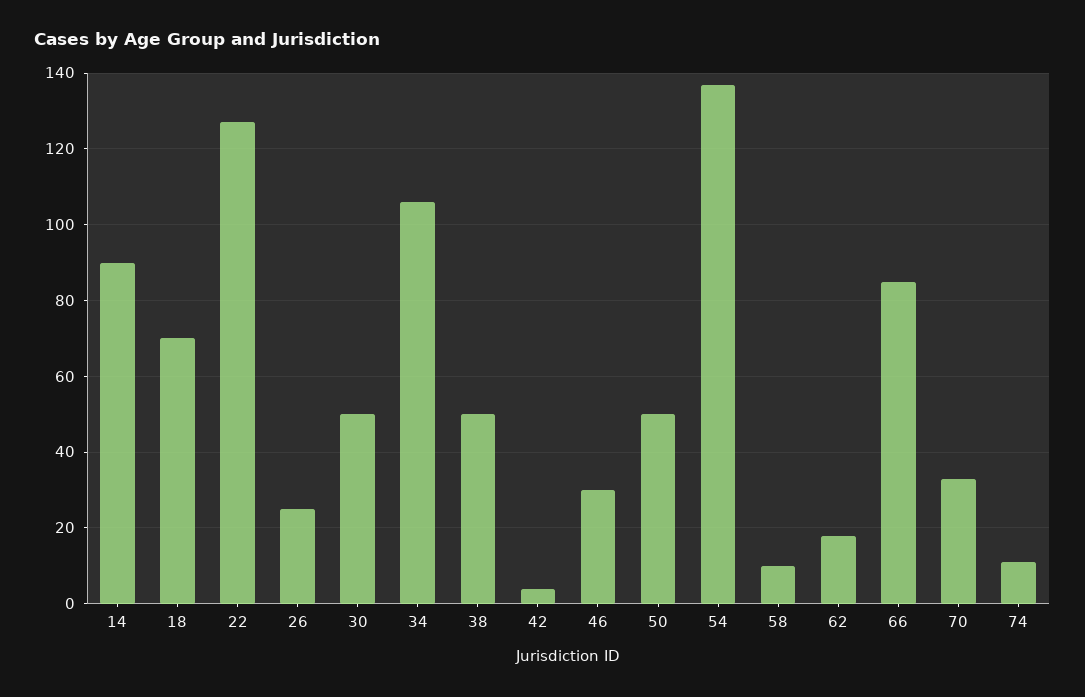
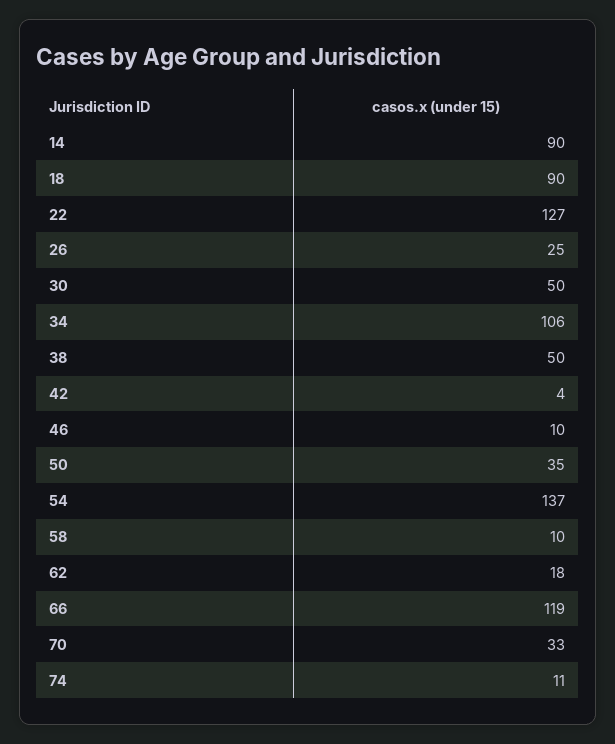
  {
    "14": 90,
-   "18": 70,
+   "18": 90,
    "22": 127,
    "26": 25,
    "30": 50,
    "34": 106,
    "38": 50,
    "42": 4,
-   "46": 30,
+   "46": 10,
-   "50": 50,
+   "50": 35,
    "54": 137,
    "58": 10,
    "62": 18,
-   "66": 85,
+   "66": 119,
    "70": 33,
    "74": 11
  }

